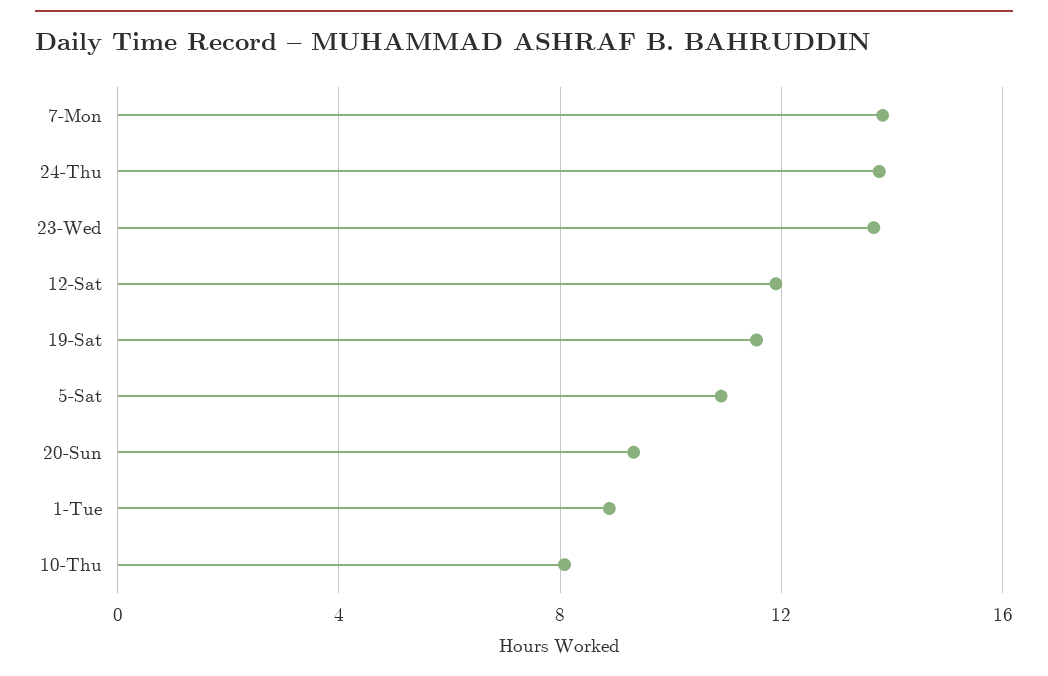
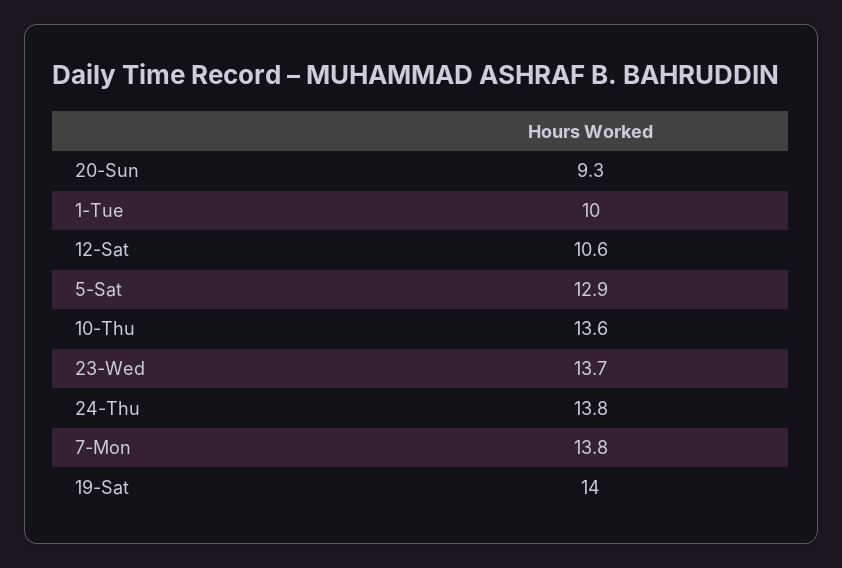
  {
    "7-Mon": 13.8,
    "24-Thu": 13.8,
    "23-Wed": 13.7,
-   "12-Sat": 12,
+   "12-Sat": 10.6,
-   "19-Sat": 11.5,
+   "19-Sat": 14,
-   "5-Sat": 11,
+   "5-Sat": 12.9,
    "20-Sun": 9.3,
-   "1-Tue": 9,
+   "1-Tue": 10,
-   "10-Thu": 8
+   "10-Thu": 13.6
  }

